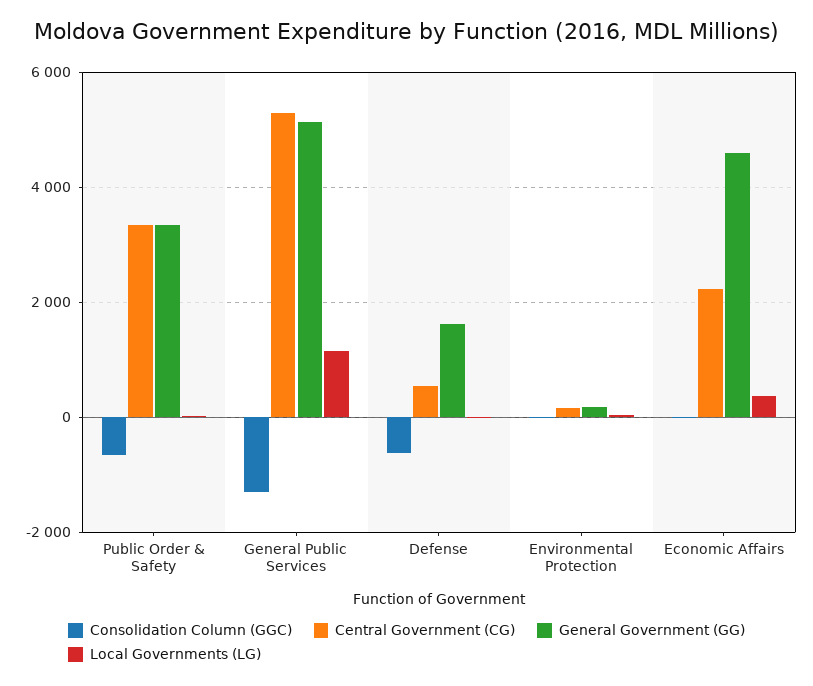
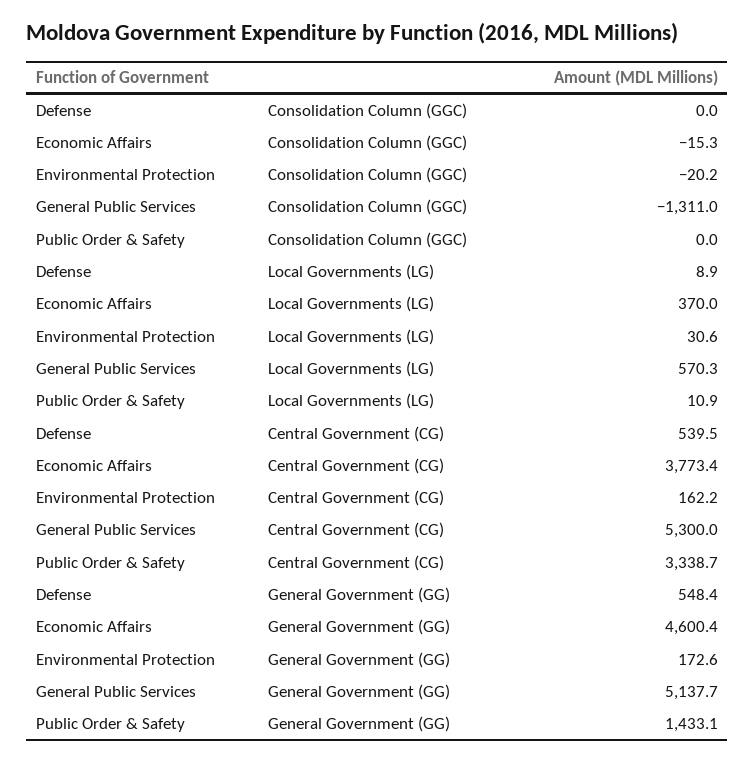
  {
    "Consolidation Column (GGC)": {
-     "Public Order & Safety": -600,
+     "Public Order & Safety": 0,
      "General Public Services": -1311,
-     "Defense": -600,
+     "Defense": 0,
      "Environmental Protection": -20.2,
      "Economic Affairs": -15.3
    },
    "Central Government (CG)": {
      "Public Order & Safety": 3338.7,
      "General Public Services": 5300,
      "Defense": 539.5,
      "Environmental Protection": 162.2,
-     "Economic Affairs": 2200
+     "Economic Affairs": 3773.4
    },
    "General Government (GG)": {
-     "Public Order & Safety": 3400,
+     "Public Order & Safety": 1433.1,
      "General Public Services": 5137.7,
-     "Defense": 1600,
+     "Defense": 548.4,
      "Environmental Protection": 172.6,
      "Economic Affairs": 4600.4
    },
    "Local Governments (LG)": {
      "Public Order & Safety": 10.9,
-     "General Public Services": 1200,
+     "General Public Services": 570.3,
      "Defense": 8.9,
      "Environmental Protection": 30.6,
      "Economic Affairs": 370
    }
  }

